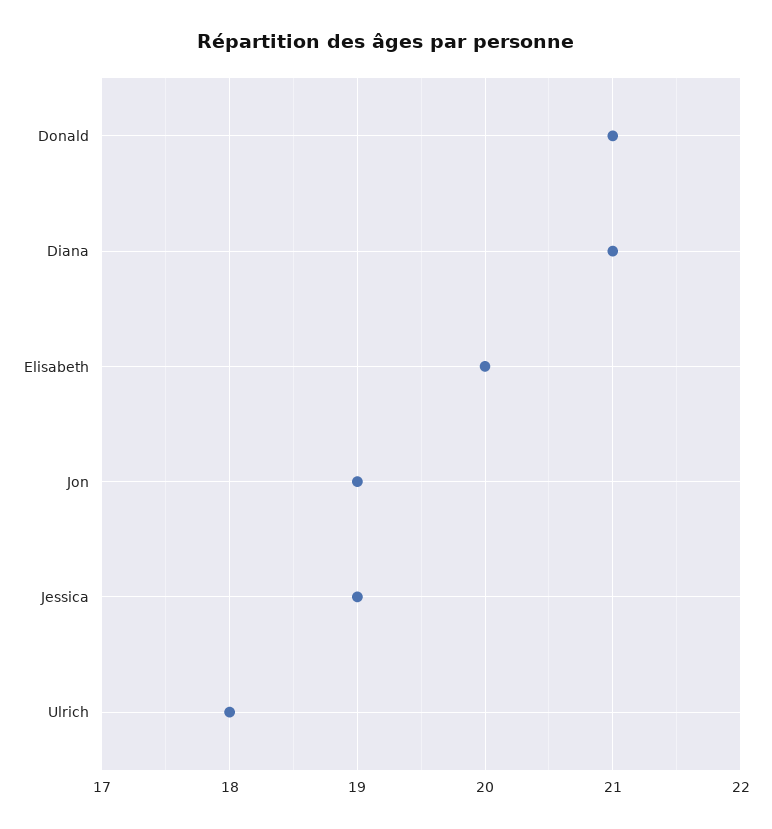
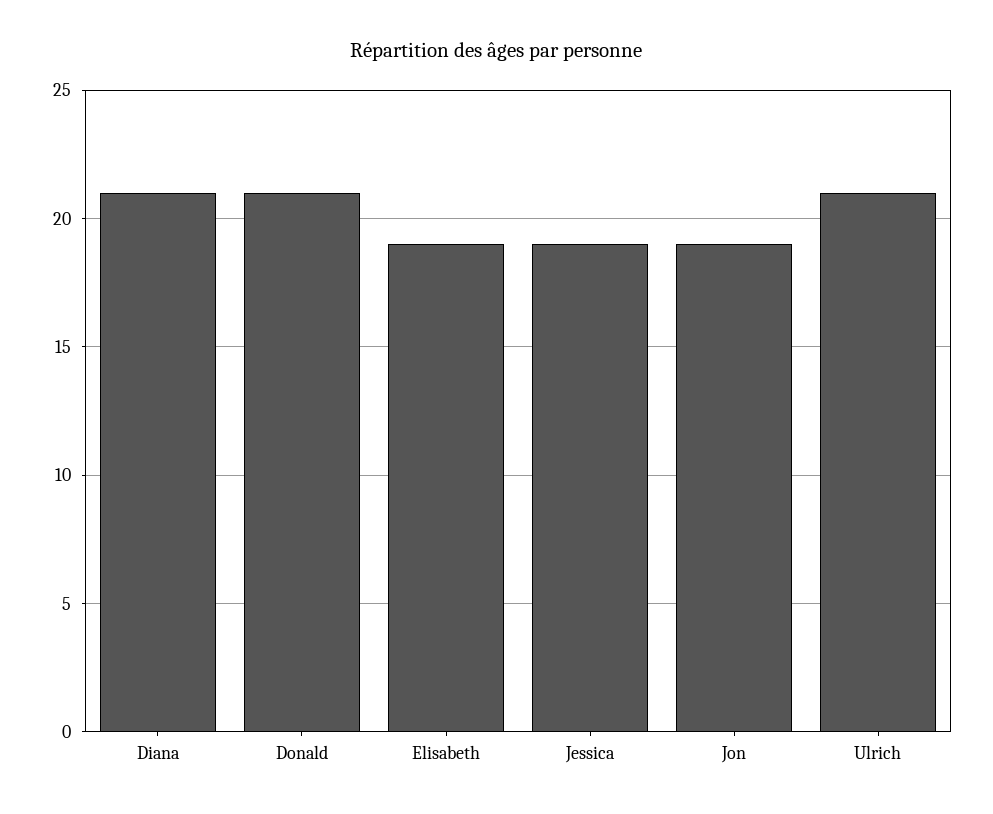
  {
    "Donald": 21,
    "Diana": 21,
-   "Elisabeth": 20,
+   "Elisabeth": 19,
    "Jon": 19,
    "Jessica": 19,
-   "Ulrich": 18
+   "Ulrich": 21
  }

